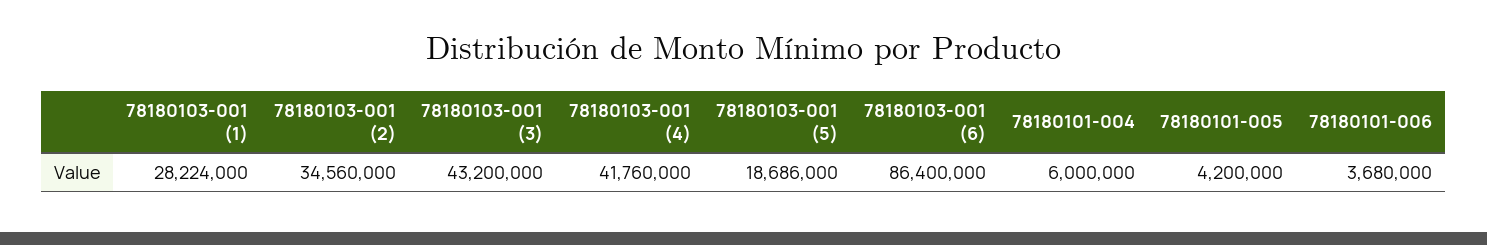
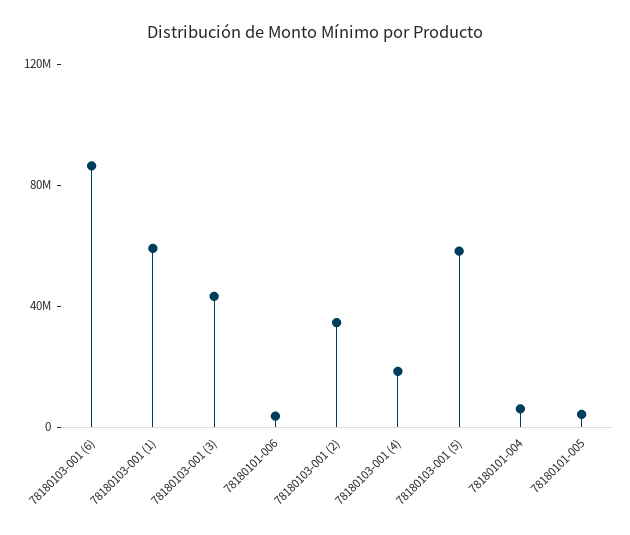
  {
-   "78180103-001 (1)": 28224000,
+   "78180103-001 (1)": 60000000,
    "78180103-001 (2)": 34560000,
    "78180103-001 (3)": 43200000,
-   "78180103-001 (4)": 41760000,
+   "78180103-001 (4)": 20000000,
-   "78180103-001 (5)": 18686000,
+   "78180103-001 (5)": 60000000,
    "78180103-001 (6)": 86400000,
    "78180101-004": 6000000,
    "78180101-005": 4200000,
    "78180101-006": 3680000
  }

